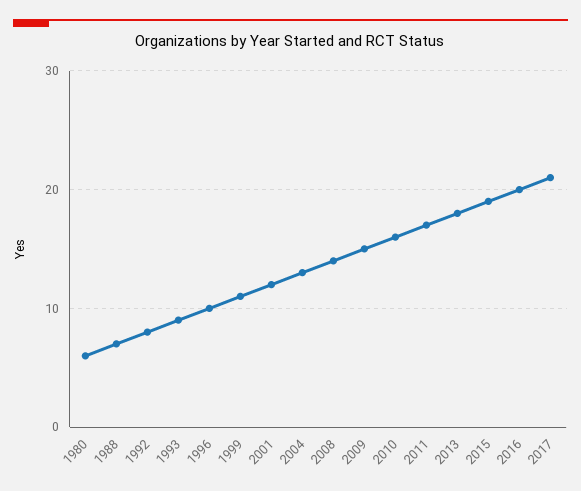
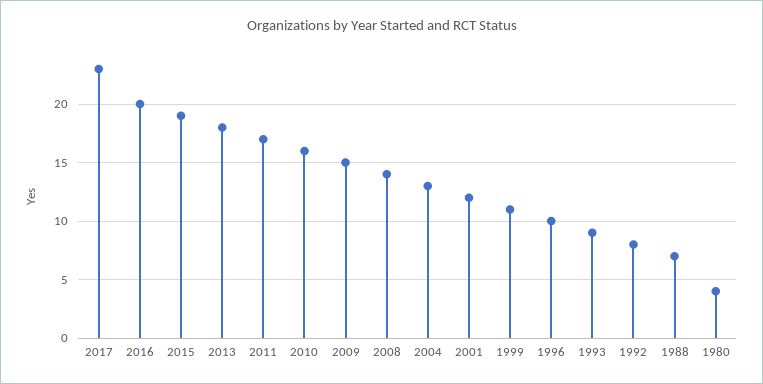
  {
-   "1980": 6,
+   "1980": 4,
    "1988": 7,
    "1992": 8,
    "1993": 9,
    "1996": 10,
    "1999": 11,
    "2001": 12,
    "2004": 13,
    "2008": 14,
    "2009": 15,
    "2010": 16,
    "2011": 17,
    "2013": 18,
    "2015": 19,
    "2016": 20,
-   "2017": 21
+   "2017": 23
  }

